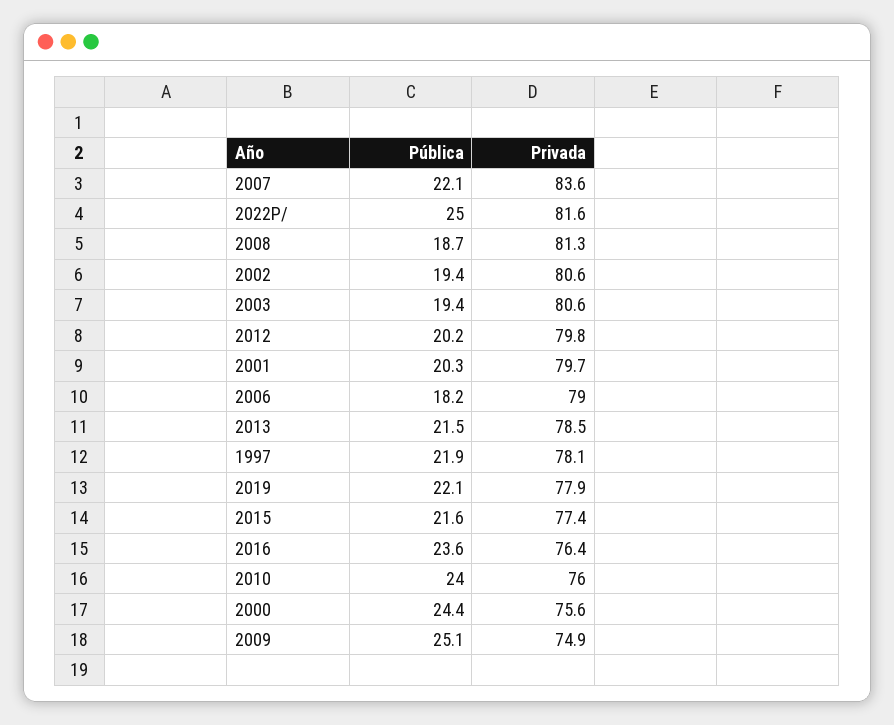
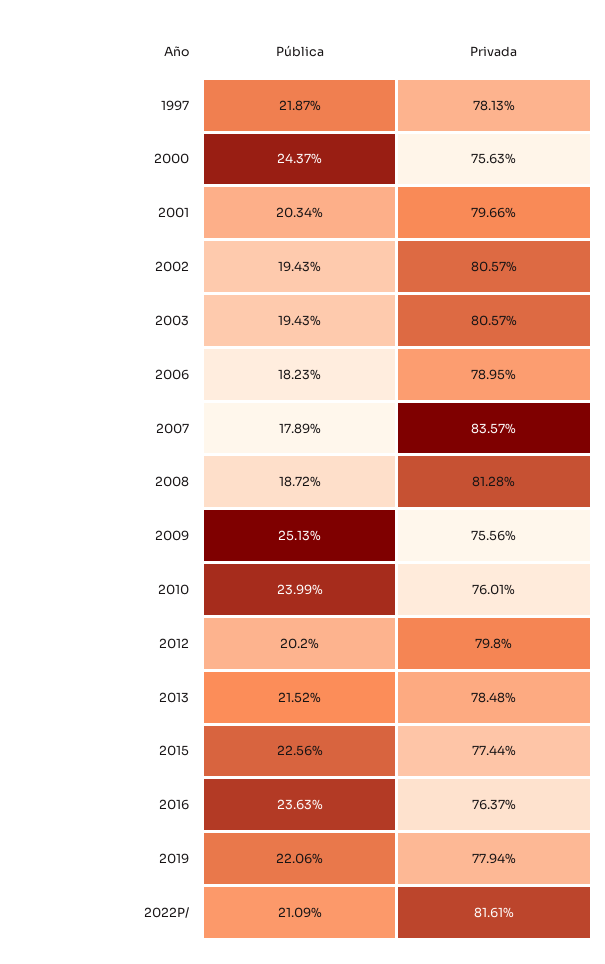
  {
    "Pública": {
-     "2007": 22.1,
+     "2007": 17.89,
-     "2022P/": 25,
+     "2022P/": 21.09,
      "2008": 18.72,
      "2002": 19.43,
      "2003": 19.43,
      "2012": 20.2,
      "2001": 20.34,
      "2006": 18.23,
      "2013": 21.52,
      "1997": 21.87,
      "2019": 22.06,
-     "2015": 21.6,
+     "2015": 22.56,
      "2016": 23.63,
      "2010": 23.99,
      "2000": 24.37,
      "2009": 25.13
    },
    "Privada": {
      "2007": 83.57,
      "2022P/": 81.61,
      "2008": 81.28,
      "2002": 80.57,
      "2003": 80.57,
      "2012": 79.8,
      "2001": 79.66,
      "2006": 78.95,
      "2013": 78.48,
      "1997": 78.13,
      "2019": 77.94,
      "2015": 77.44,
      "2016": 76.37,
      "2010": 76.01,
      "2000": 75.63,
-     "2009": 74.9
+     "2009": 75.56
    }
  }

